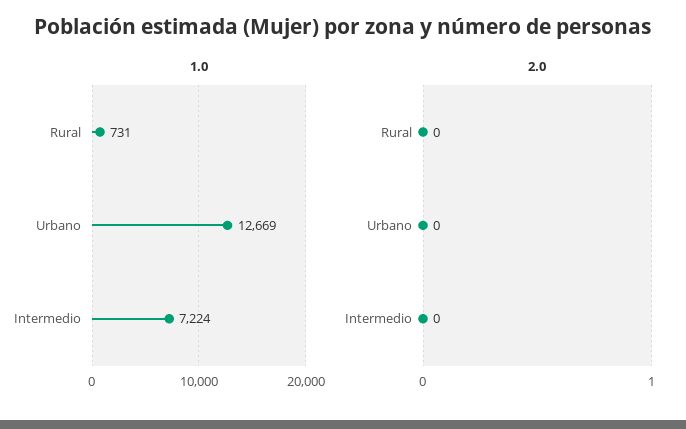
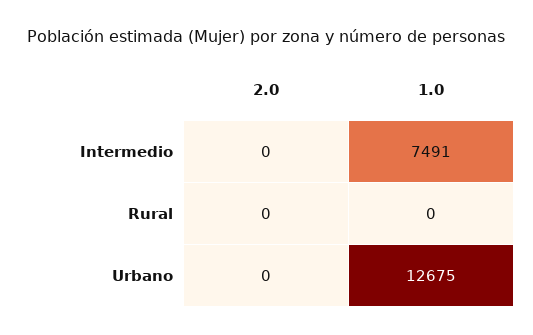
  {
    "1.0": {
-     "Rural": 731,
+     "Rural": 0,
-     "Urbano": 12669,
+     "Urbano": 12675,
-     "Intermedio": 7224
+     "Intermedio": 7491
    },
    "2.0": {
      "Rural": 0,
      "Urbano": 0,
      "Intermedio": 0
    }
  }

